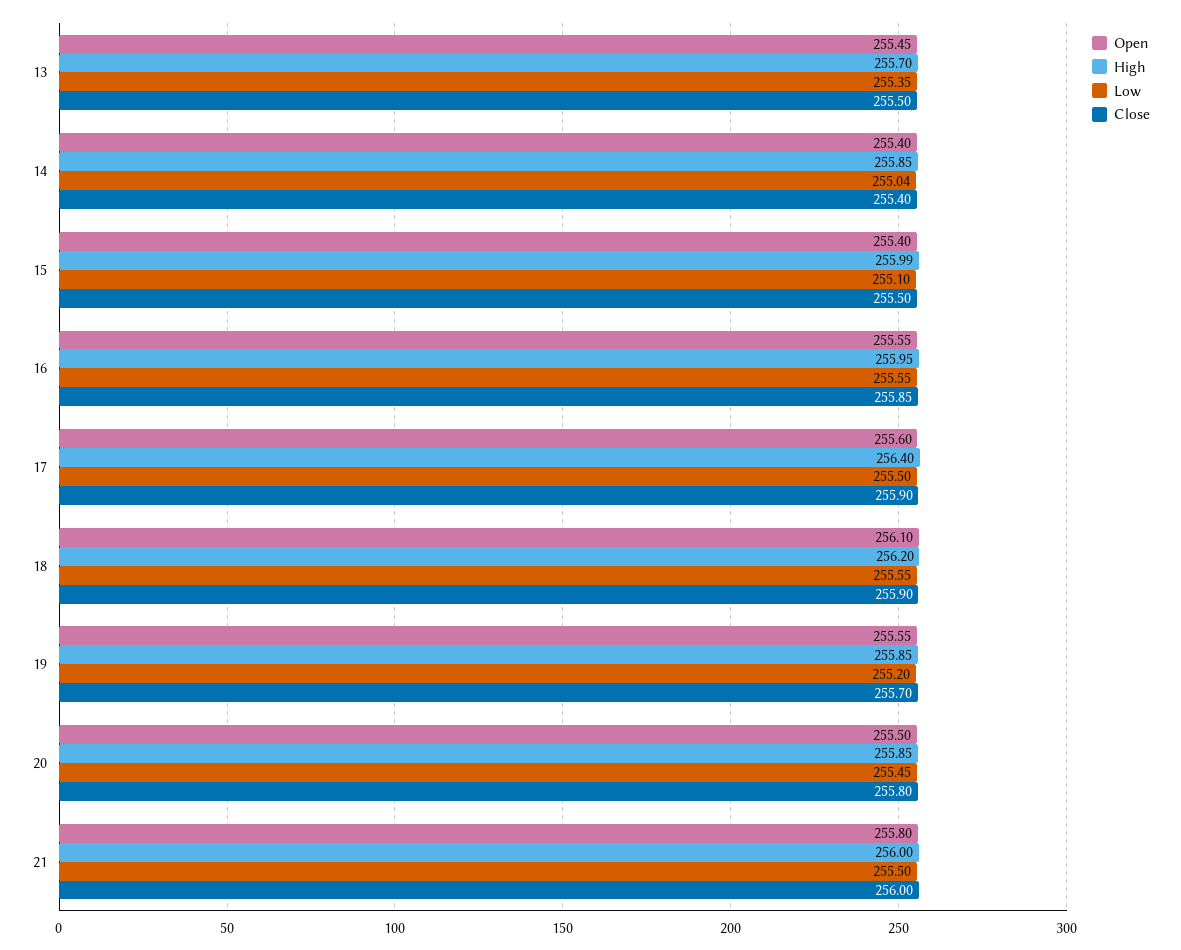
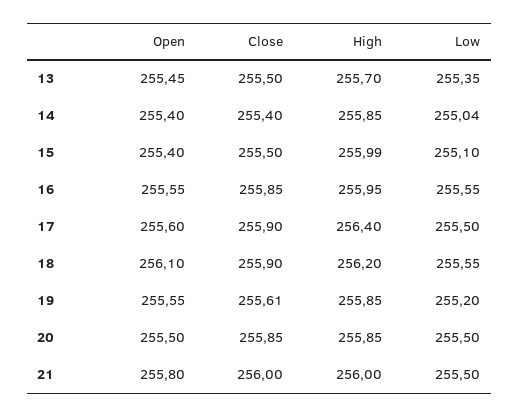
  {
    "Open": {
      "13": 255.45,
      "14": 255.4,
      "15": 255.4,
      "16": 255.55,
      "17": 255.6,
      "18": 256.1,
      "19": 255.55,
      "20": 255.5,
      "21": 255.8
    },
    "High": {
      "13": 255.7,
      "14": 255.85,
      "15": 255.99,
      "16": 255.95,
      "17": 256.4,
      "18": 256.2,
      "19": 255.85,
      "20": 255.85,
      "21": 256
    },
    "Low": {
      "13": 255.35,
      "14": 255.04,
      "15": 255.1,
      "16": 255.55,
      "17": 255.5,
      "18": 255.55,
      "19": 255.2,
-     "20": 255.45,
+     "20": 255.5,
      "21": 255.5
    },
    "Close": {
      "13": 255.5,
      "14": 255.4,
      "15": 255.5,
      "16": 255.85,
      "17": 255.9,
      "18": 255.9,
-     "19": 255.7,
+     "19": 255.61,
-     "20": 255.8,
+     "20": 255.85,
      "21": 256
    }
  }

